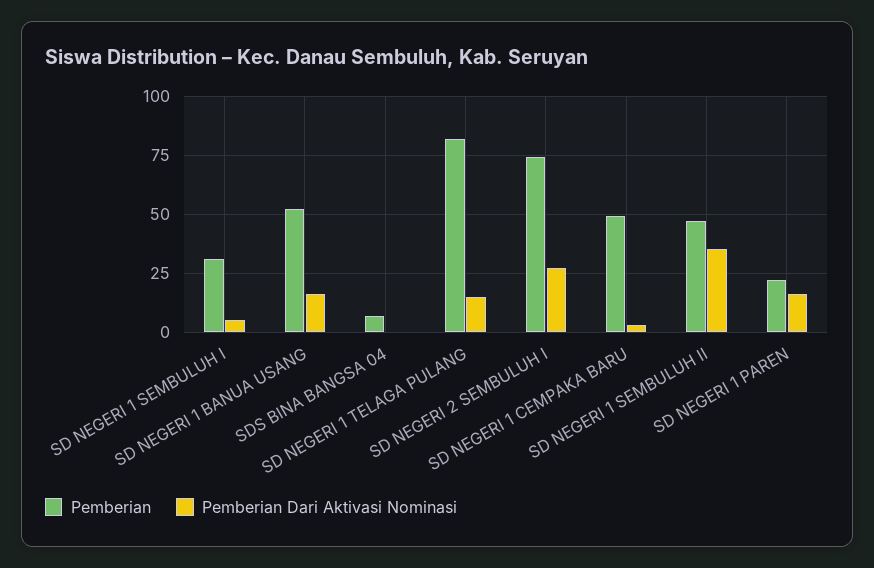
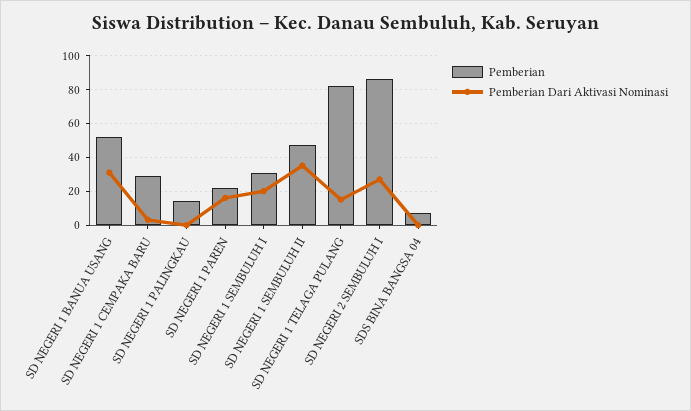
  {
    "Pemberian": {
      "SD NEGERI 1 SEMBULUH I": 30,
      "SD NEGERI 1 BANUA USANG": 50,
      "SDS BINA BANGSA 04": 5,
      "SD NEGERI 1 TELAGA PULANG": 80,
-     "SD NEGERI 2 SEMBULUH I": 75,
+     "SD NEGERI 2 SEMBULUH I": 85,
-     "SD NEGERI 1 CEMPAKA BARU": 50,
+     "SD NEGERI 1 CEMPAKA BARU": 30,
      "SD NEGERI 1 SEMBULUH II": 45,
-     "SD NEGERI 1 PAREN": 20
+     "SD NEGERI 1 PAREN": 20,
+     "SD NEGERI 1 PALINGKAU": 15
    },
    "Pemberian Dari Aktivasi Nominasi": {
-     "SD NEGERI 1 SEMBULUH I": 5,
+     "SD NEGERI 1 SEMBULUH I": 20,
-     "SD NEGERI 1 BANUA USANG": 15,
+     "SD NEGERI 1 BANUA USANG": 30,
      "SDS BINA BANGSA 04": 0,
      "SD NEGERI 1 TELAGA PULANG": 15,
      "SD NEGERI 2 SEMBULUH I": 25,
      "SD NEGERI 1 CEMPAKA BARU": 5,
      "SD NEGERI 1 SEMBULUH II": 35,
-     "SD NEGERI 1 PAREN": 15
+     "SD NEGERI 1 PAREN": 15,
+     "SD NEGERI 1 PALINGKAU": 0
    }
  }

